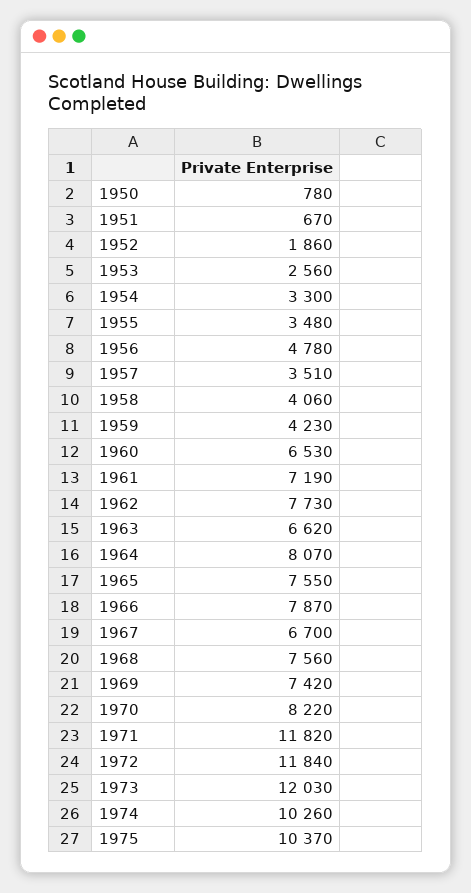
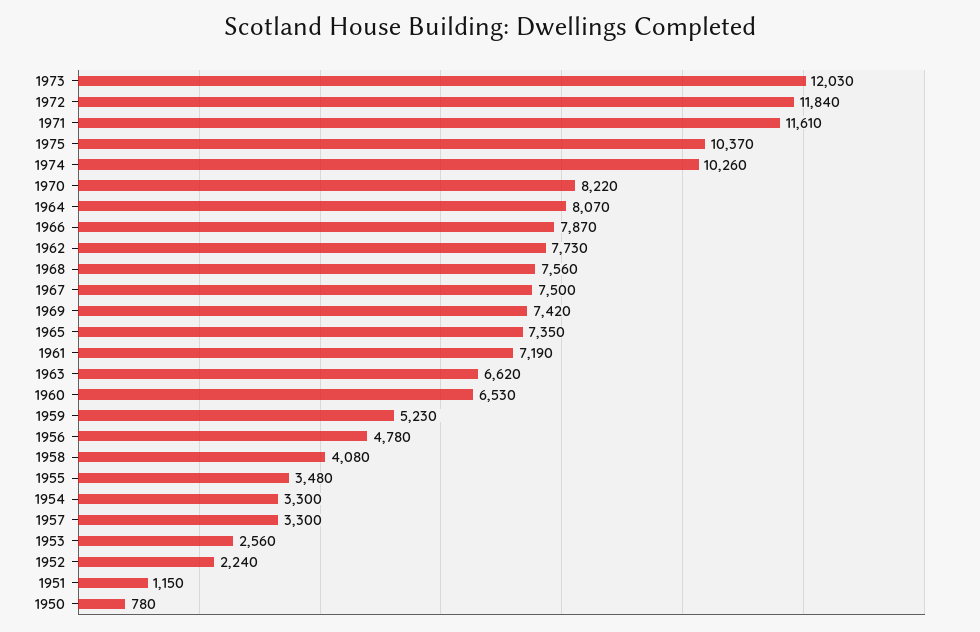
  {
    "1950": 780,
-   "1951": 670,
+   "1951": 1150,
-   "1952": 1860,
+   "1952": 2240,
    "1953": 2560,
    "1954": 3300,
    "1955": 3480,
    "1956": 4780,
-   "1957": 3510,
+   "1957": 3300,
-   "1958": 4060,
+   "1958": 4080,
-   "1959": 4230,
+   "1959": 5230,
    "1960": 6530,
    "1961": 7190,
    "1962": 7730,
    "1963": 6620,
    "1964": 8070,
-   "1965": 7550,
+   "1965": 7350,
    "1966": 7870,
-   "1967": 6700,
+   "1967": 7500,
    "1968": 7560,
    "1969": 7420,
    "1970": 8220,
-   "1971": 11820,
+   "1971": 11610,
    "1972": 11840,
    "1973": 12030,
    "1974": 10260,
    "1975": 10370
  }

